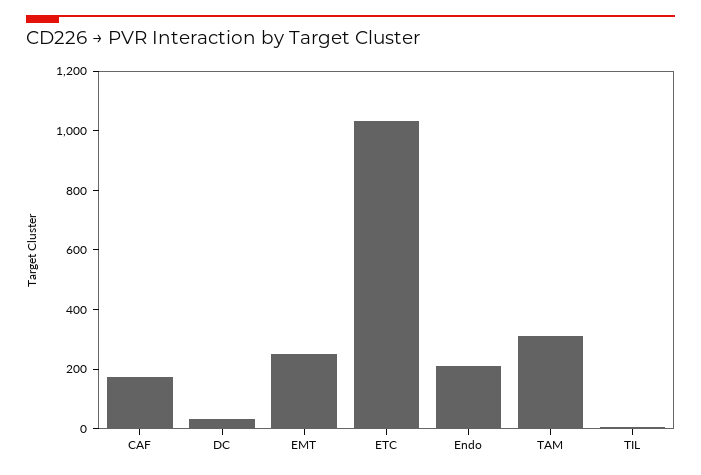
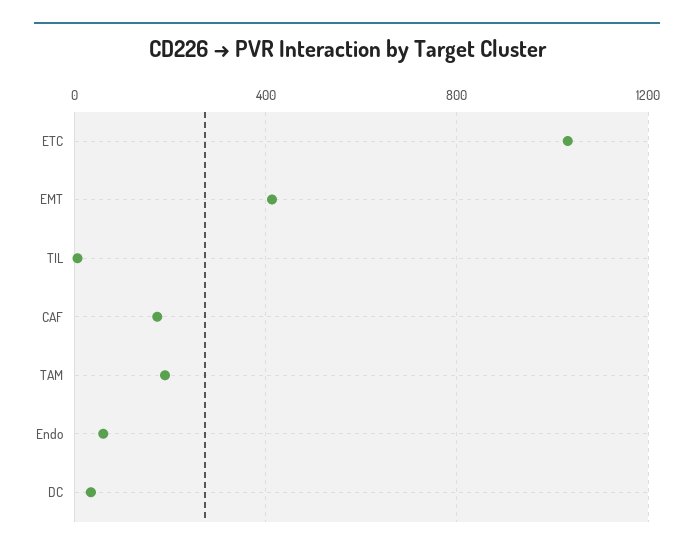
  {
    "CAF": 150,
    "DC": 50,
-   "EMT": 250,
+   "EMT": 400,
    "ETC": 1050,
-   "Endo": 200,
+   "Endo": 50,
-   "TAM": 300,
+   "TAM": 200,
    "TIL": 0
  }

